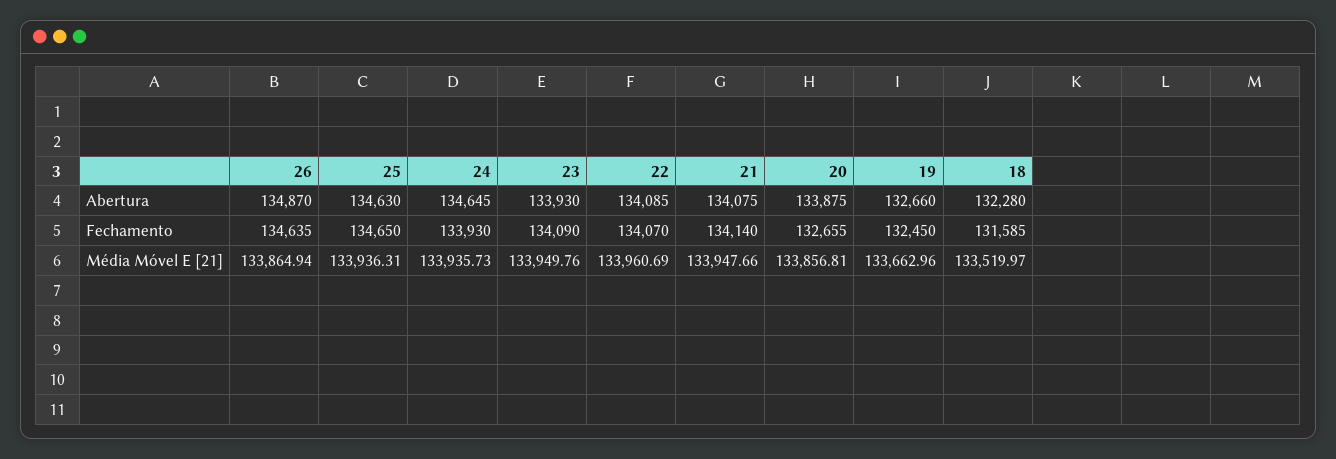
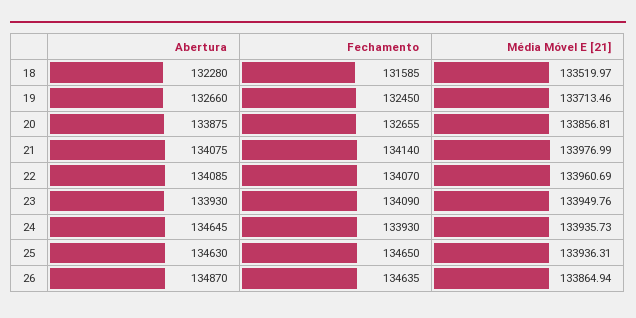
  {
    "26": {
      "Abertura": 134870,
      "Fechamento": 134635,
      "Média Móvel E [21]": 133864.94
    },
    "25": {
      "Abertura": 134630,
      "Fechamento": 134650,
      "Média Móvel E [21]": 133936.31
    },
    "24": {
      "Abertura": 134645,
      "Fechamento": 133930,
      "Média Móvel E [21]": 133935.73
    },
    "23": {
      "Abertura": 133930,
      "Fechamento": 134090,
      "Média Móvel E [21]": 133949.76
    },
    "22": {
      "Abertura": 134085,
      "Fechamento": 134070,
      "Média Móvel E [21]": 133960.69
    },
    "21": {
      "Abertura": 134075,
      "Fechamento": 134140,
-     "Média Móvel E [21]": 133947.66
+     "Média Móvel E [21]": 133976.99
    },
    "20": {
      "Abertura": 133875,
      "Fechamento": 132655,
      "Média Móvel E [21]": 133856.81
    },
    "19": {
      "Abertura": 132660,
      "Fechamento": 132450,
-     "Média Móvel E [21]": 133662.96
+     "Média Móvel E [21]": 133713.46
    },
    "18": {
      "Abertura": 132280,
      "Fechamento": 131585,
      "Média Móvel E [21]": 133519.97
    }
  }

